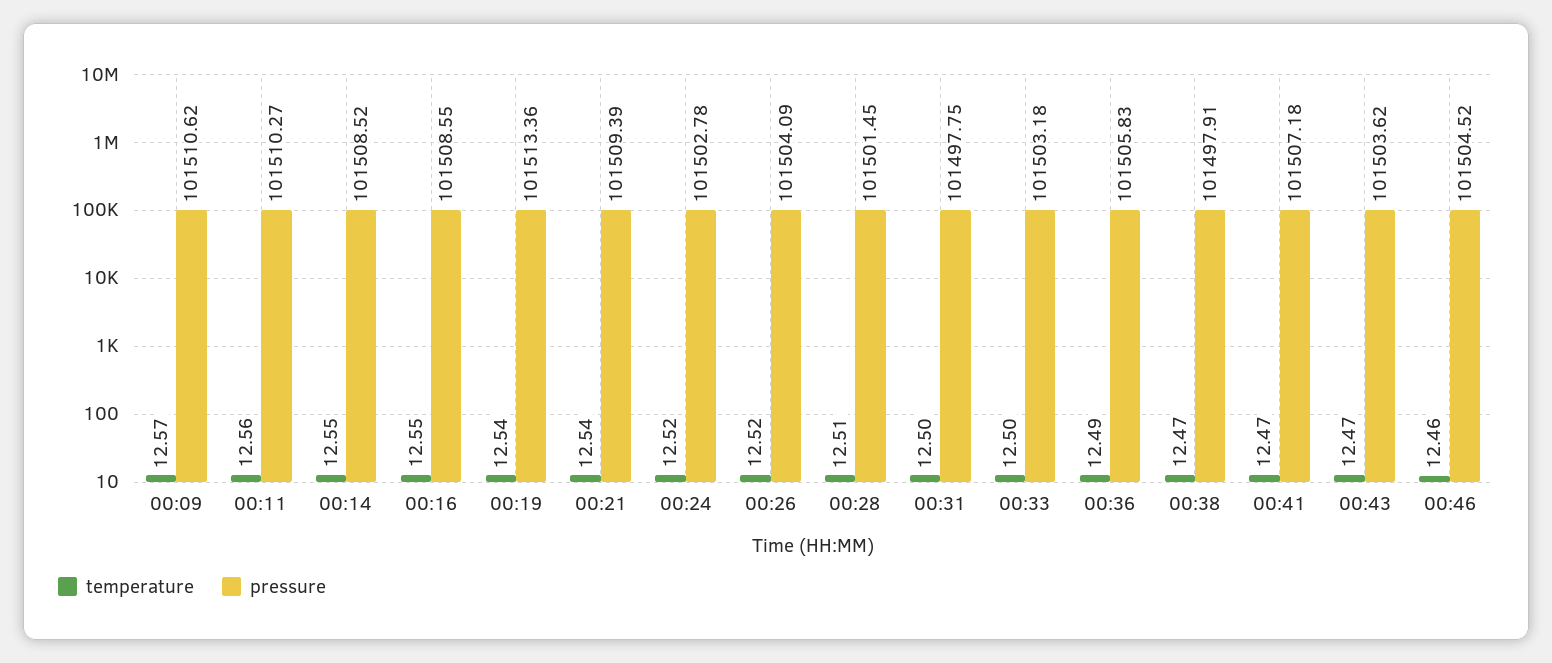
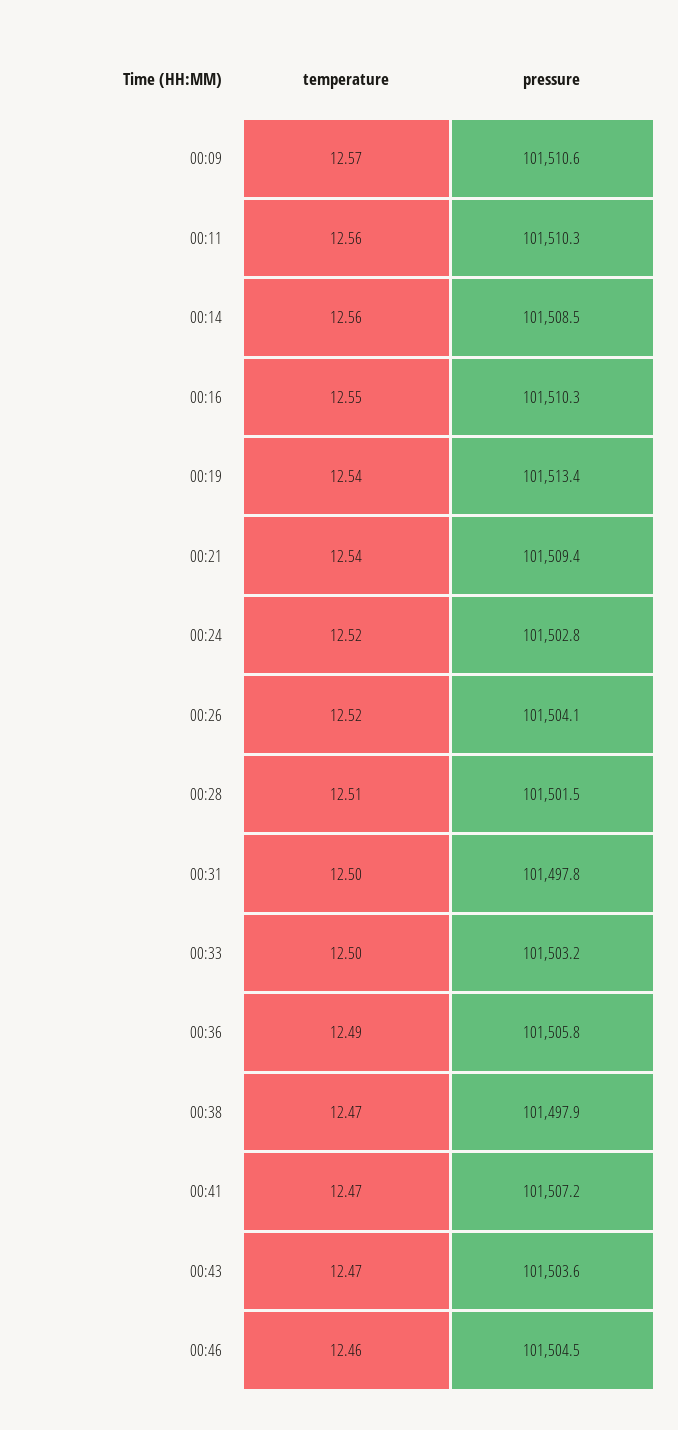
  {
    "temperature": {
      "00:09": 12.57,
      "00:11": 12.56,
-     "00:14": 12.55,
+     "00:14": 12.56,
      "00:16": 12.55,
      "00:19": 12.54,
      "00:21": 12.54,
      "00:24": 12.52,
      "00:26": 12.52,
      "00:28": 12.51,
      "00:31": 12.5,
      "00:33": 12.5,
      "00:36": 12.49,
      "00:38": 12.47,
      "00:41": 12.47,
      "00:43": 12.47,
      "00:46": 12.46
    },
    "pressure": {
      "00:09": 101510.62,
      "00:11": 101510.27,
      "00:14": 101508.52,
-     "00:16": 101508.55,
+     "00:16": 101510.3,
      "00:19": 101513.36,
      "00:21": 101509.39,
      "00:24": 101502.78,
      "00:26": 101504.09,
      "00:28": 101501.45,
      "00:31": 101497.75,
      "00:33": 101503.18,
      "00:36": 101505.83,
      "00:38": 101497.91,
      "00:41": 101507.18,
      "00:43": 101503.62,
      "00:46": 101504.52
    }
  }

